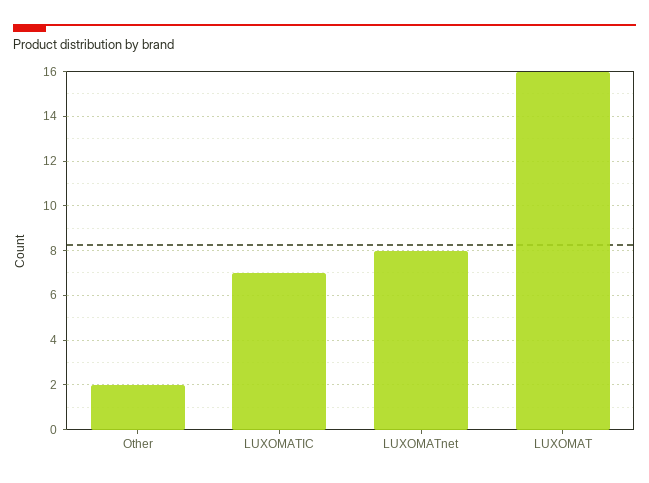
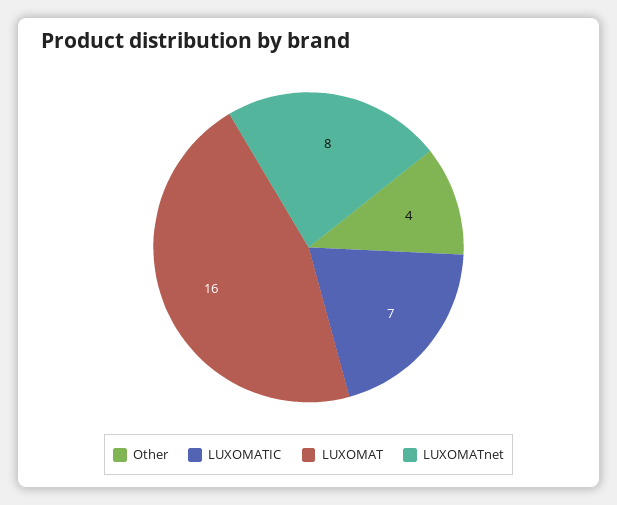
  {
-   "Other": 2,
+   "Other": 4,
    "LUXOMATIC": 7,
    "LUXOMATnet": 8,
    "LUXOMAT": 16
  }

